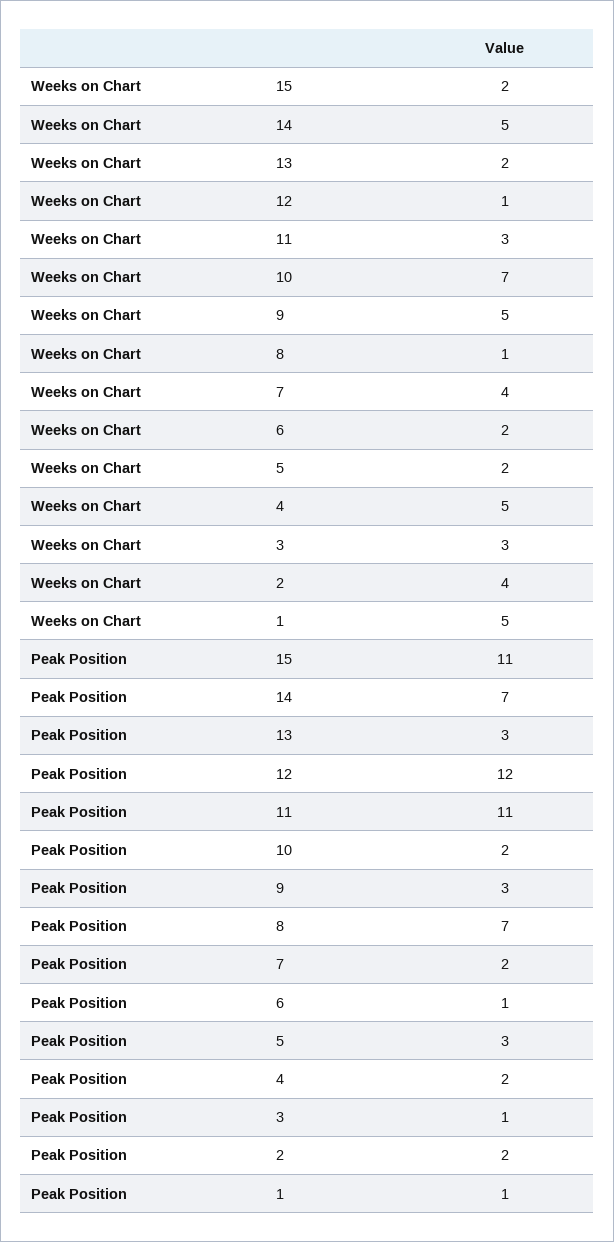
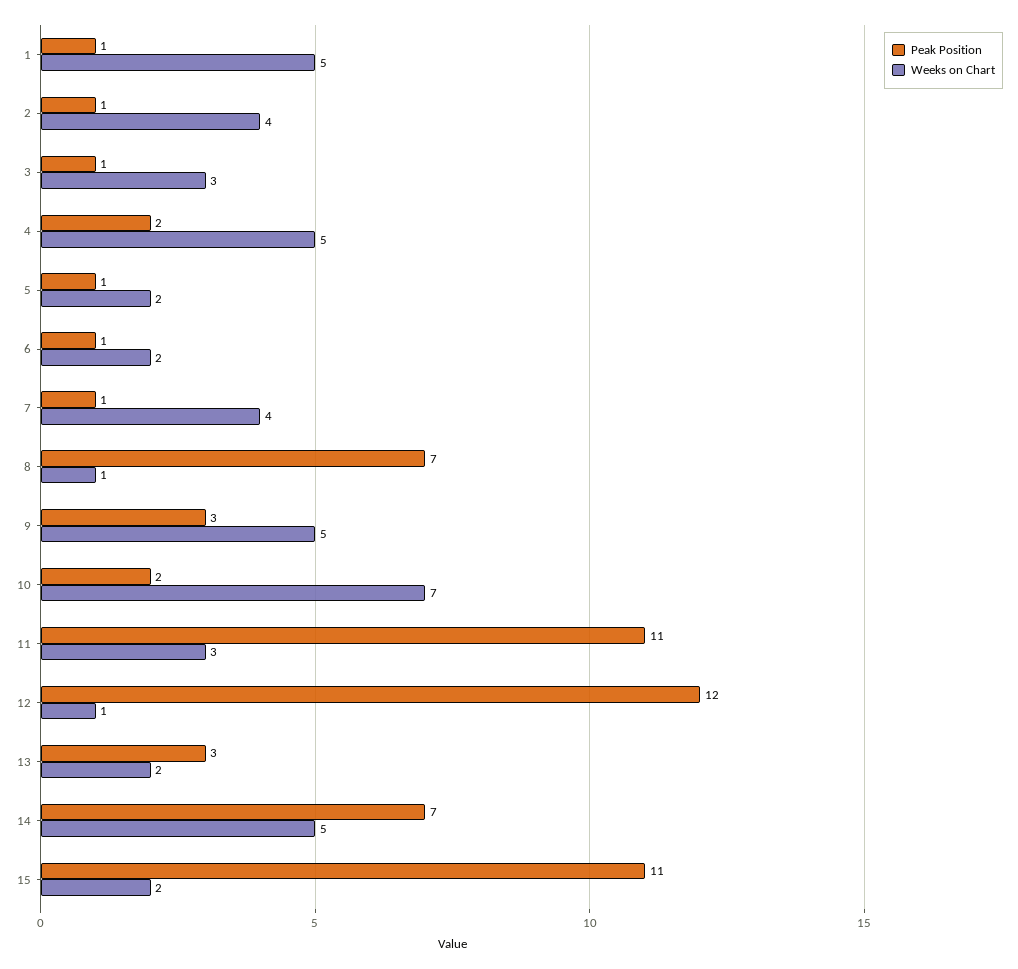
  {
    "Weeks on Chart": {
      "15": 2,
      "14": 5,
      "13": 2,
      "12": 1,
      "11": 3,
      "10": 7,
      "9": 5,
      "8": 1,
      "7": 4,
      "6": 2,
      "5": 2,
      "4": 5,
      "3": 3,
      "2": 4,
      "1": 5
    },
    "Peak Position": {
      "15": 11,
      "14": 7,
      "13": 3,
      "12": 12,
      "11": 11,
      "10": 2,
      "9": 3,
      "8": 7,
-     "7": 2,
+     "7": 1,
      "6": 1,
-     "5": 3,
+     "5": 1,
      "4": 2,
      "3": 1,
-     "2": 2,
+     "2": 1,
      "1": 1
    }
  }

